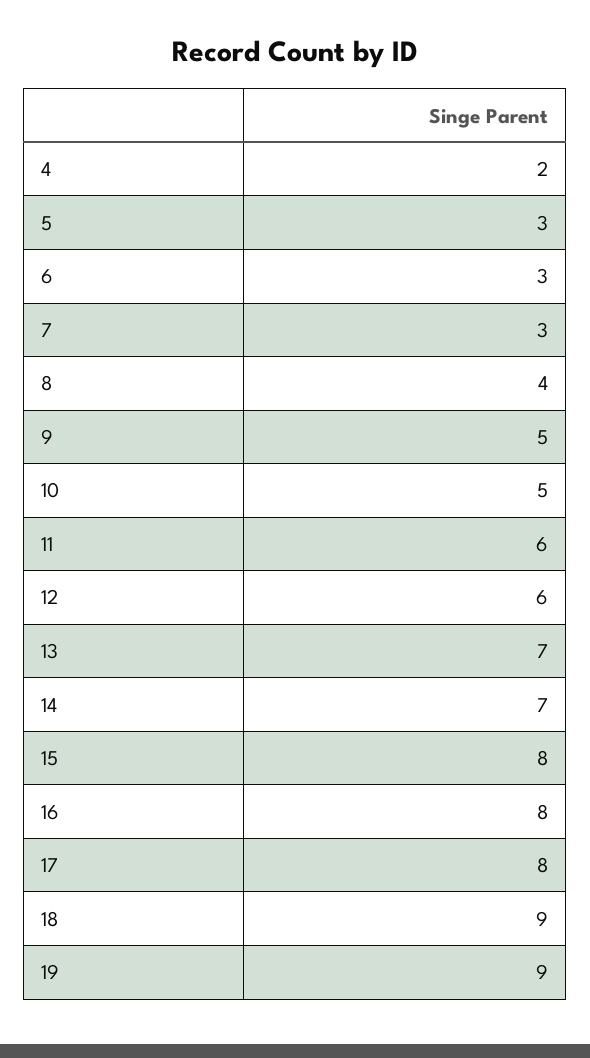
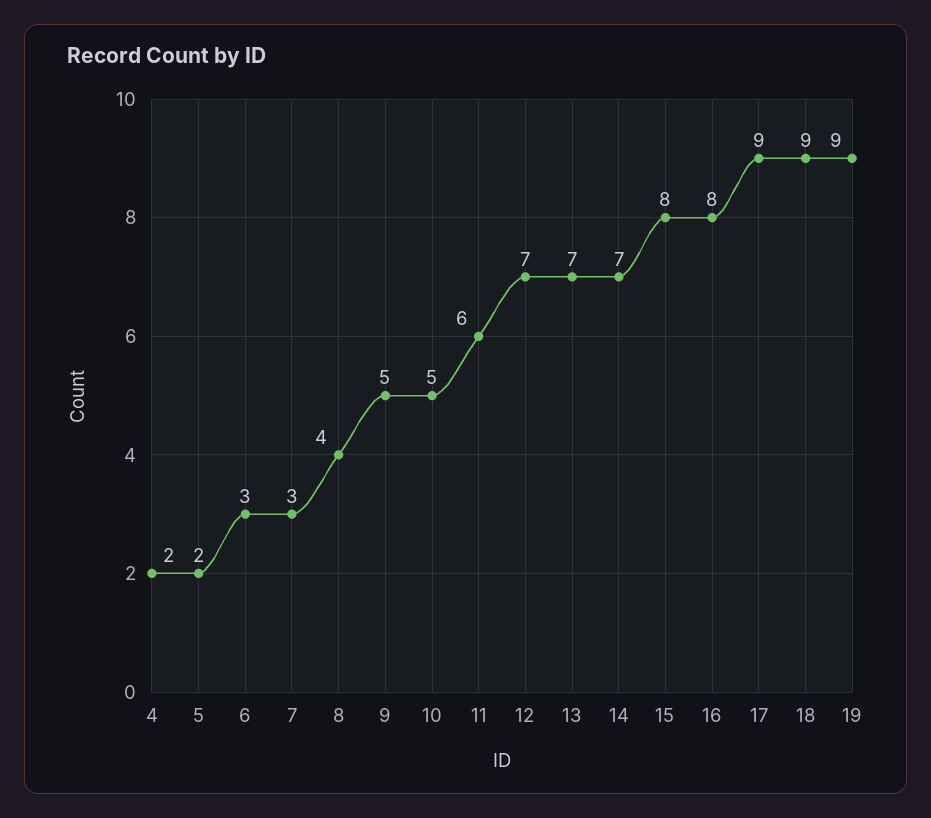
  {
    "4": 2,
-   "5": 3,
+   "5": 2,
    "6": 3,
    "7": 3,
    "8": 4,
    "9": 5,
    "10": 5,
    "11": 6,
-   "12": 6,
+   "12": 7,
    "13": 7,
    "14": 7,
    "15": 8,
    "16": 8,
-   "17": 8,
+   "17": 9,
    "18": 9,
    "19": 9
  }

